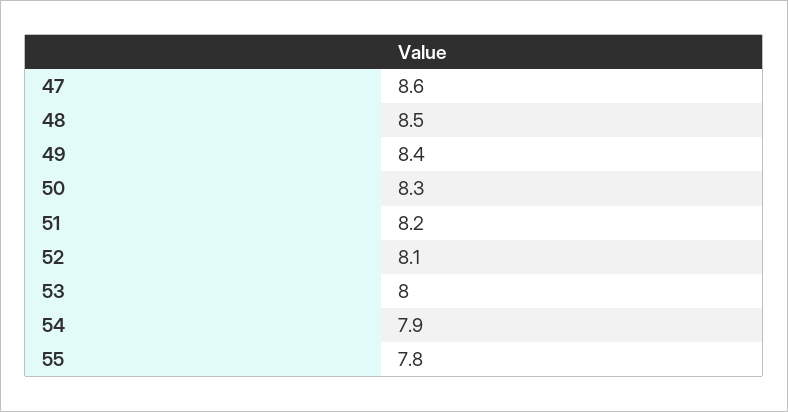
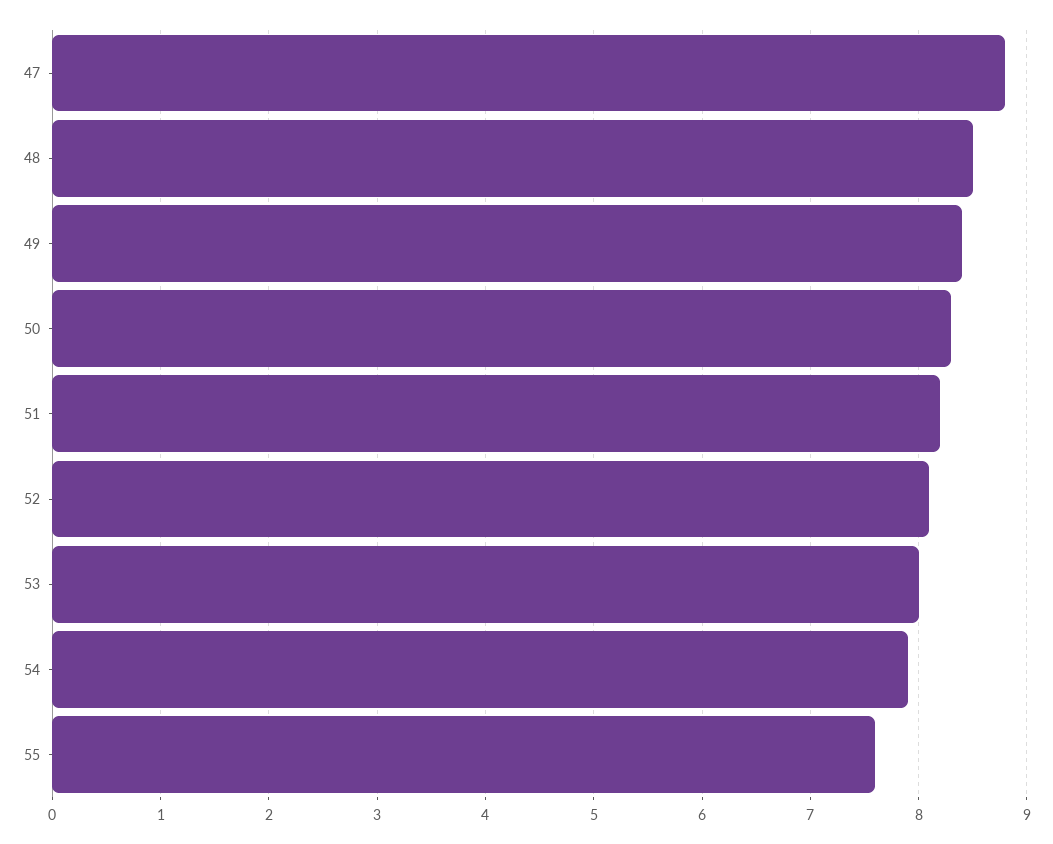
  {
-   "47": 8.6,
+   "47": 8.8,
    "48": 8.5,
    "49": 8.4,
    "50": 8.3,
    "51": 8.2,
    "52": 8.1,
    "53": 8,
    "54": 7.9,
-   "55": 7.8
+   "55": 7.6
  }

